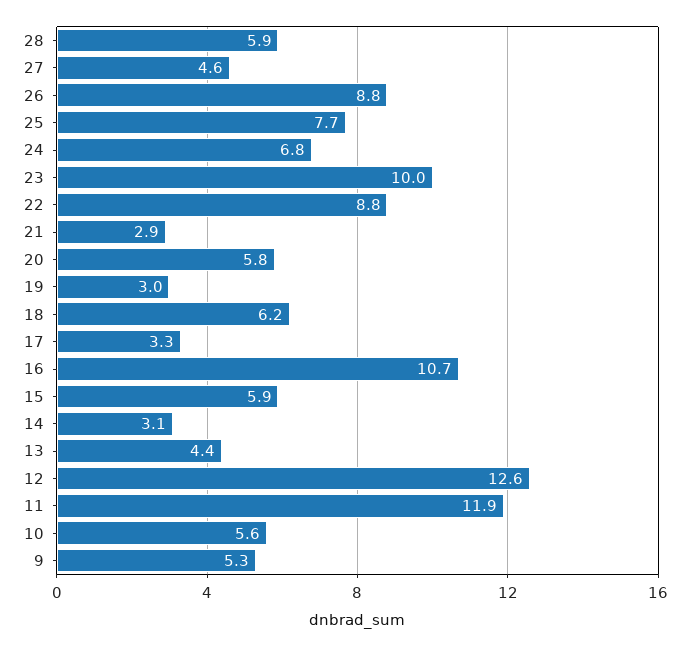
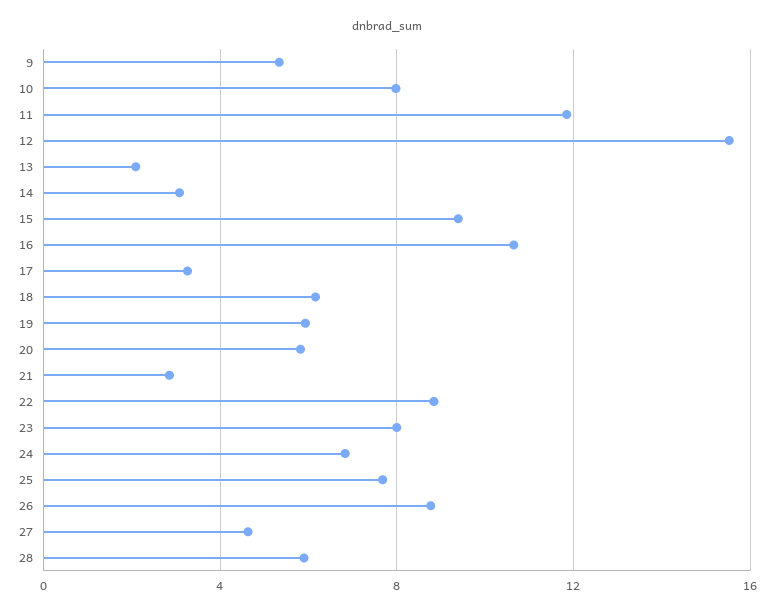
  {
    "28": 5.9,
    "27": 4.6,
    "26": 8.8,
    "25": 7.7,
    "24": 6.8,
-   "23": 10,
+   "23": 8,
    "22": 8.8,
    "21": 2.9,
    "20": 5.8,
-   "19": 3,
+   "19": 6,
    "18": 6.2,
    "17": 3.3,
    "16": 10.7,
-   "15": 5.9,
+   "15": 9.5,
    "14": 3.1,
-   "13": 4.4,
+   "13": 2,
-   "12": 12.6,
+   "12": 15.5,
    "11": 11.9,
-   "10": 5.6,
+   "10": 8,
    "9": 5.3
  }

